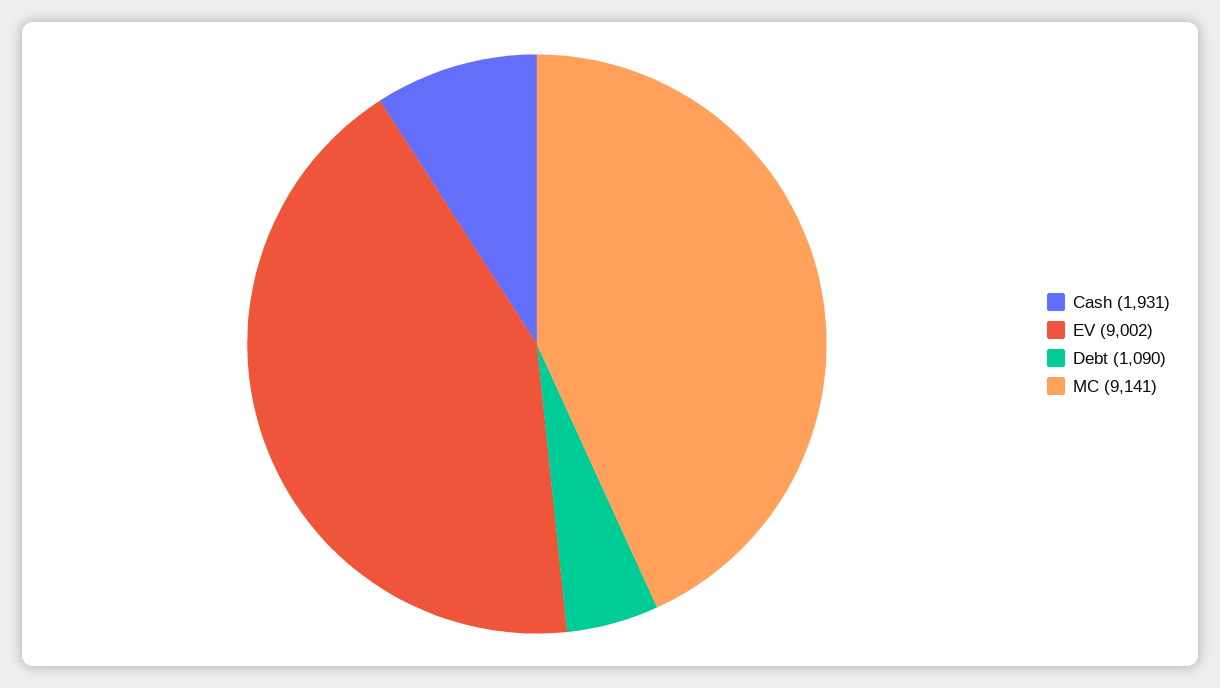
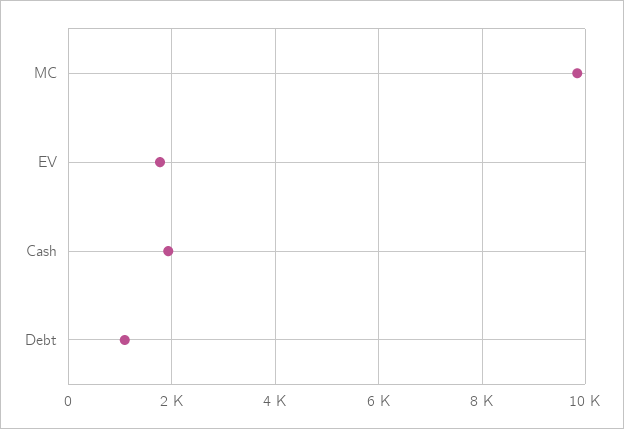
  {
    "Cash": 1931,
-   "EV": 9002,
+   "EV": 1800,
    "Debt": 1090,
-   "MC": 9141
+   "MC": 9800
  }

